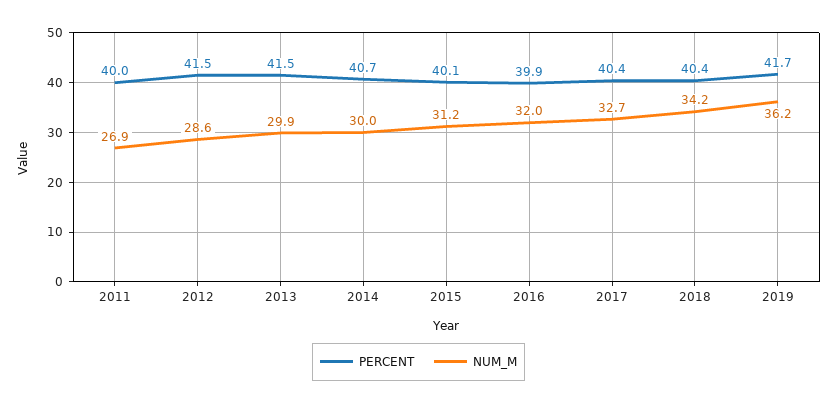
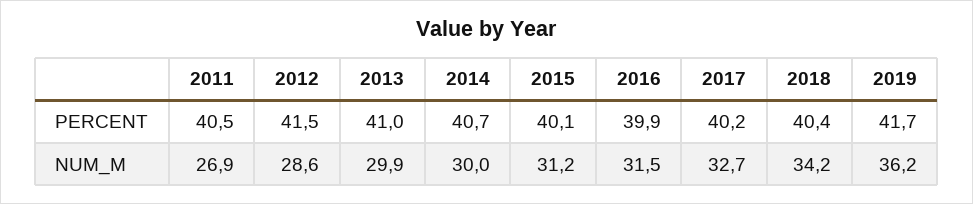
  {
    "PERCENT": {
-     "2011": 40,
+     "2011": 40.5,
      "2012": 41.5,
-     "2013": 41.5,
+     "2013": 41,
      "2014": 40.7,
      "2015": 40.1,
      "2016": 39.9,
-     "2017": 40.4,
+     "2017": 40.2,
      "2018": 40.4,
      "2019": 41.7
    },
    "NUM_M": {
      "2011": 26.9,
      "2012": 28.6,
      "2013": 29.9,
      "2014": 30,
      "2015": 31.2,
-     "2016": 32,
+     "2016": 31.5,
      "2017": 32.7,
      "2018": 34.2,
      "2019": 36.2
    }
  }

